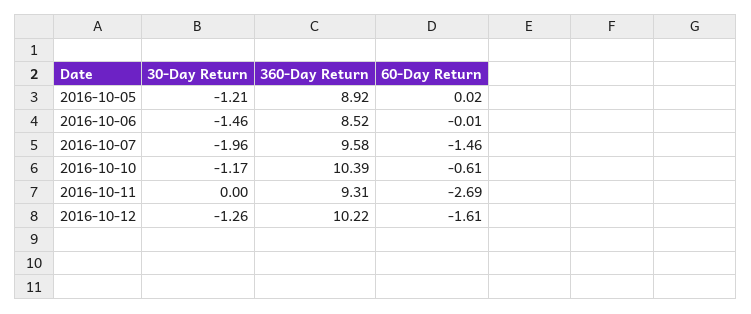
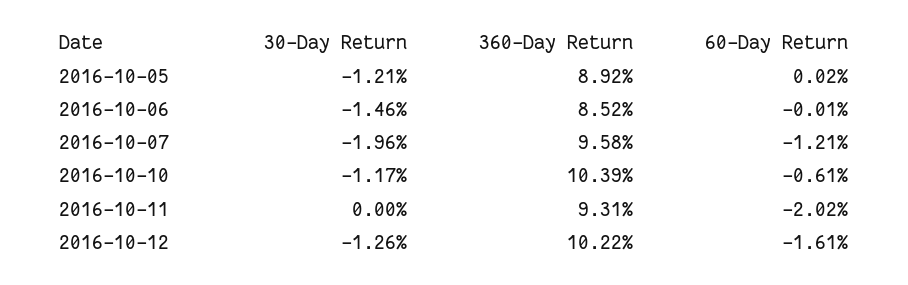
  {
    "30-Day Return": {
      "2016-10-05": -1.21,
      "2016-10-06": -1.46,
      "2016-10-07": -1.96,
      "2016-10-10": -1.17,
      "2016-10-11": 0,
      "2016-10-12": -1.26
    },
    "360-Day Return": {
      "2016-10-05": 8.92,
      "2016-10-06": 8.52,
      "2016-10-07": 9.58,
      "2016-10-10": 10.39,
      "2016-10-11": 9.31,
      "2016-10-12": 10.22
    },
    "60-Day Return": {
      "2016-10-05": 0.02,
      "2016-10-06": -0.01,
-     "2016-10-07": -1.46,
+     "2016-10-07": -1.21,
      "2016-10-10": -0.61,
-     "2016-10-11": -2.69,
+     "2016-10-11": -2.02,
      "2016-10-12": -1.61
    }
  }

